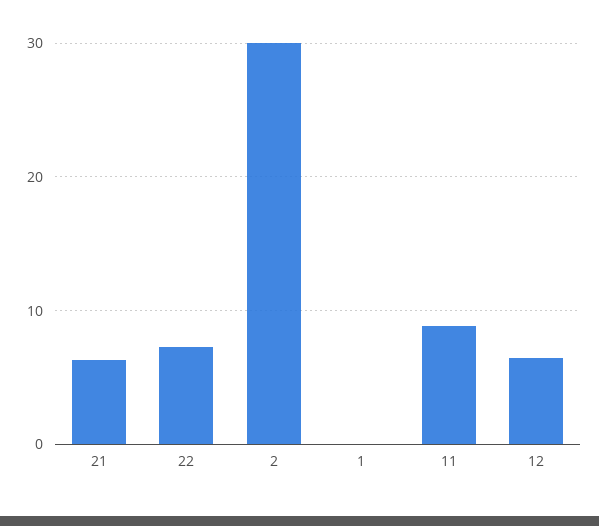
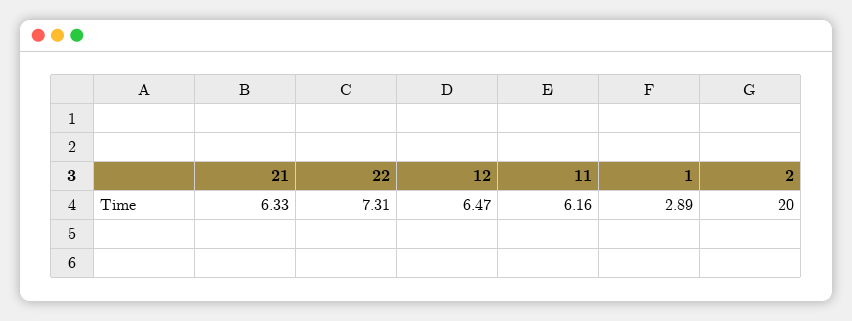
  {
    "21": 6.33,
    "22": 7.31,
-   "2": 30,
+   "2": 20,
-   "1": 0,
+   "1": 2.89,
-   "11": 9,
+   "11": 6.16,
    "12": 6.47
  }

